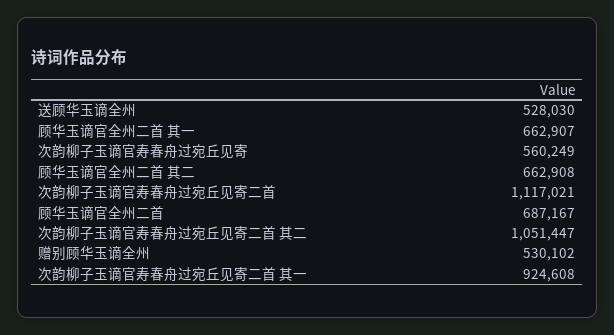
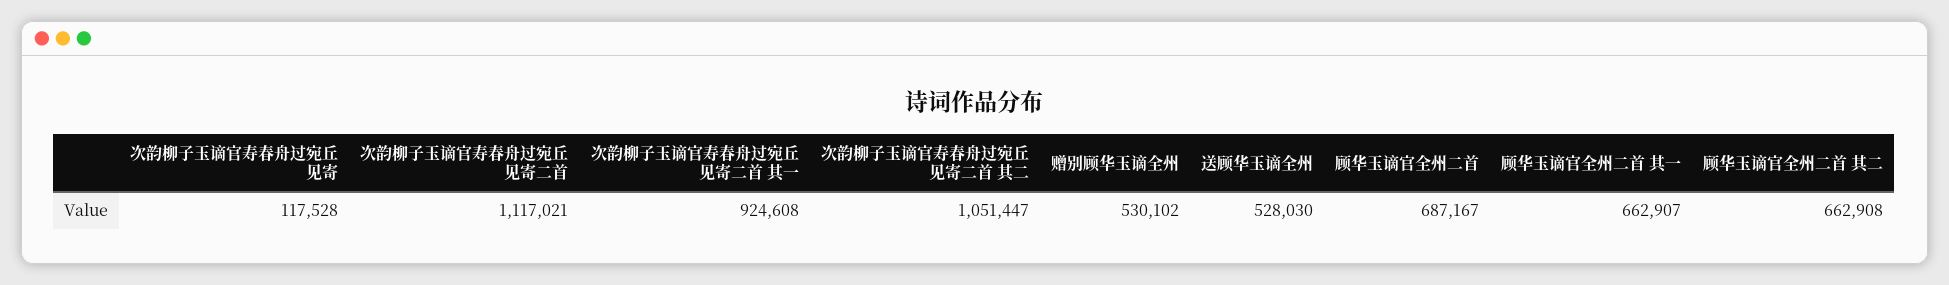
  {
    "送顾华玉谪全州": 528030,
    "顾华玉谪官全州二首 其一": 662907,
-   "次韵柳子玉谪官寿春舟过宛丘见寄": 560249,
+   "次韵柳子玉谪官寿春舟过宛丘见寄": 117528,
    "顾华玉谪官全州二首 其二": 662908,
    "次韵柳子玉谪官寿春舟过宛丘见寄二首": 1117021,
    "顾华玉谪官全州二首": 687167,
    "次韵柳子玉谪官寿春舟过宛丘见寄二首 其二": 1051447,
    "赠别顾华玉谪全州": 530102,
    "次韵柳子玉谪官寿春舟过宛丘见寄二首 其一": 924608
  }

